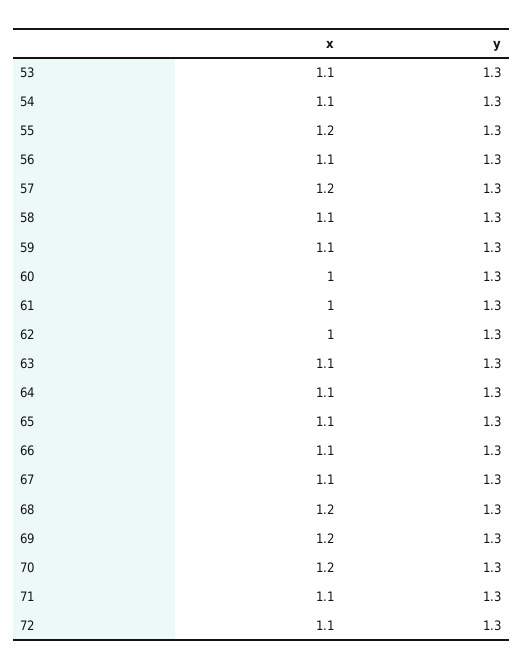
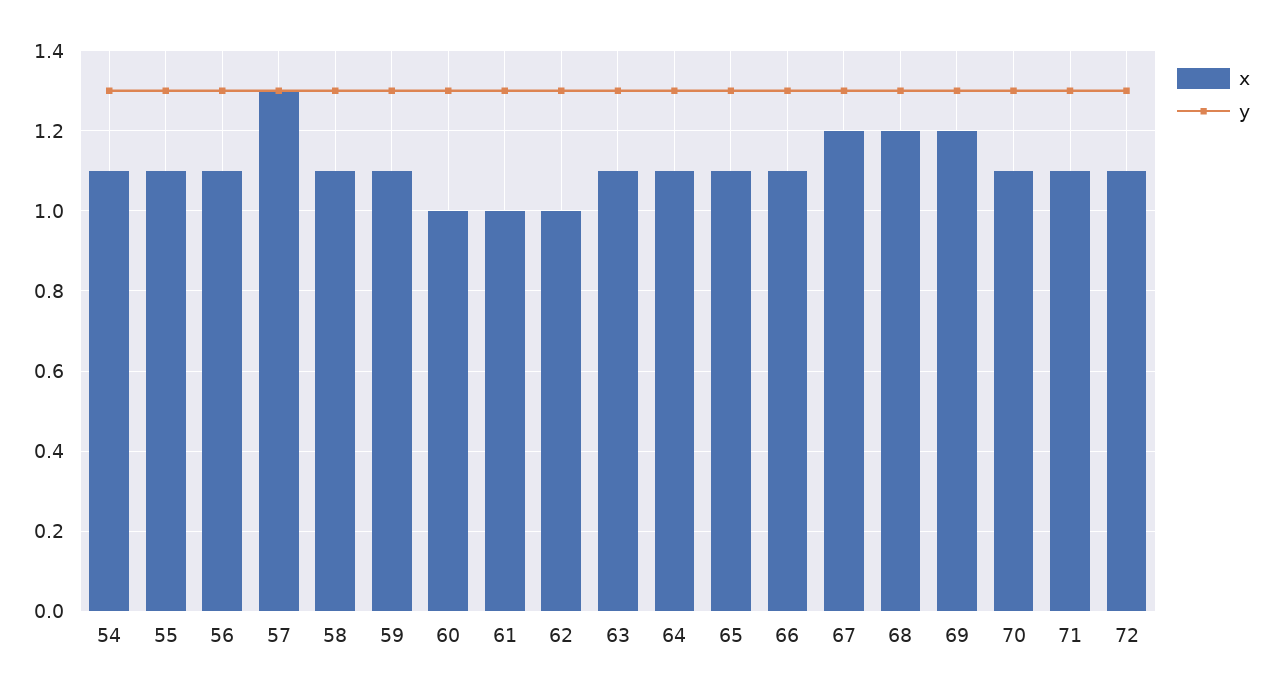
  {
    "x": {
-     "53": 1.1,
      "54": 1.1,
-     "55": 1.2,
+     "55": 1.1,
      "56": 1.1,
-     "57": 1.2,
+     "57": 1.3,
      "58": 1.1,
      "59": 1.1,
      "60": 1,
      "61": 1,
      "62": 1,
      "63": 1.1,
      "64": 1.1,
      "65": 1.1,
      "66": 1.1,
-     "67": 1.1,
+     "67": 1.2,
      "68": 1.2,
      "69": 1.2,
-     "70": 1.2,
+     "70": 1.1,
      "71": 1.1,
      "72": 1.1
    },
    "y": {
-     "53": 1.3,
      "54": 1.3,
      "55": 1.3,
      "56": 1.3,
      "57": 1.3,
      "58": 1.3,
      "59": 1.3,
      "60": 1.3,
      "61": 1.3,
      "62": 1.3,
      "63": 1.3,
      "64": 1.3,
      "65": 1.3,
      "66": 1.3,
      "67": 1.3,
      "68": 1.3,
      "69": 1.3,
      "70": 1.3,
      "71": 1.3,
      "72": 1.3
    }
  }

